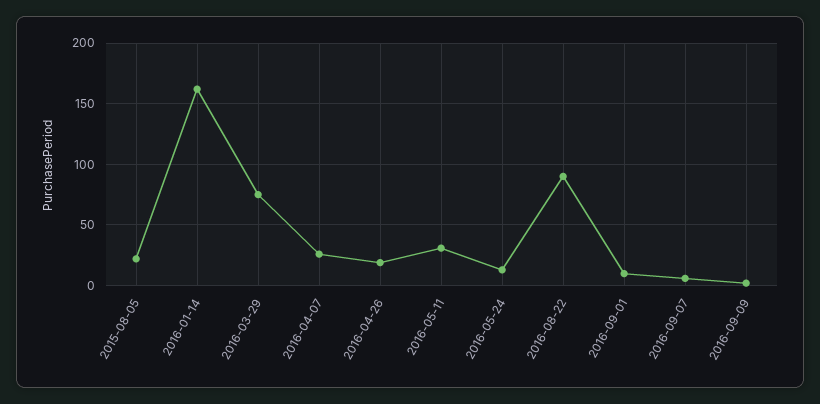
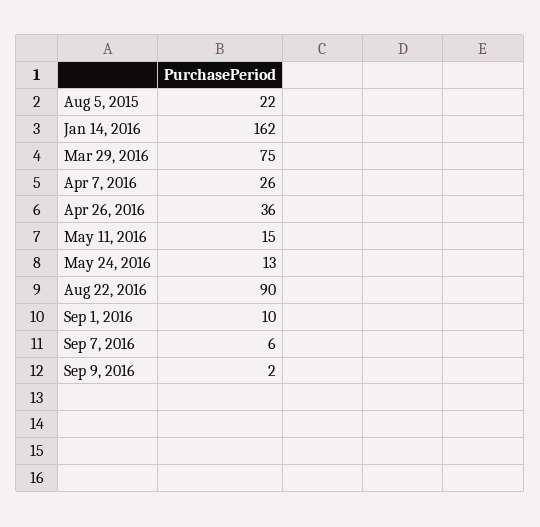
  {
    "2015-08-05": 22,
    "2016-01-14": 162,
    "2016-03-29": 75,
    "2016-04-07": 26,
-   "2016-04-26": 20,
+   "2016-04-26": 36,
-   "2016-05-11": 30,
+   "2016-05-11": 15,
    "2016-05-24": 13,
    "2016-08-22": 90,
    "2016-09-01": 10,
    "2016-09-07": 6,
    "2016-09-09": 2
  }

